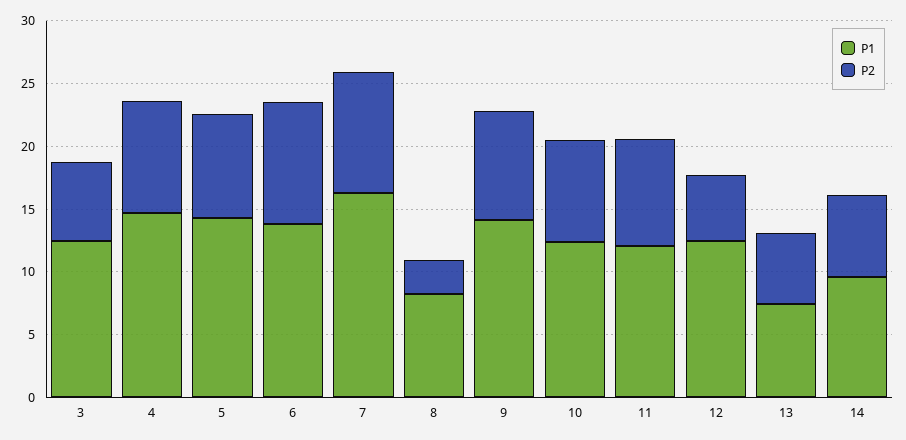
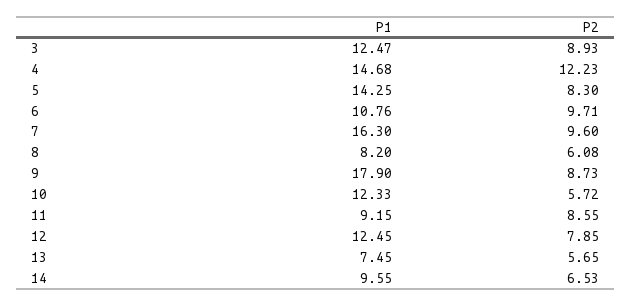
  {
    "P1": {
      "3": 12.47,
      "4": 14.68,
      "5": 14.25,
-     "6": 14,
+     "6": 10.76,
      "7": 16.3,
      "8": 8.2,
-     "9": 14,
+     "9": 17.9,
      "10": 12.33,
-     "11": 12,
+     "11": 9.15,
      "12": 12.45,
      "13": 7.45,
      "14": 9.55
    },
    "P2": {
-     "3": 6,
+     "3": 8.93,
-     "4": 9,
+     "4": 12.23,
      "5": 8.3,
      "6": 9.71,
      "7": 9.6,
-     "8": 3,
+     "8": 6.08,
      "9": 8.73,
-     "10": 8,
+     "10": 5.72,
      "11": 8.55,
-     "12": 5,
+     "12": 7.85,
      "13": 5.65,
      "14": 6.53
    }
  }

